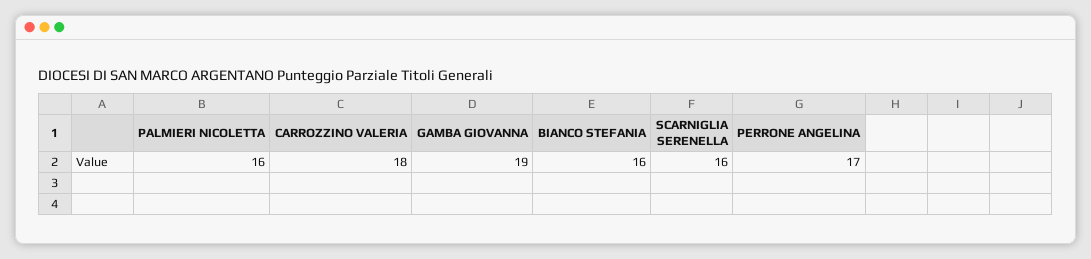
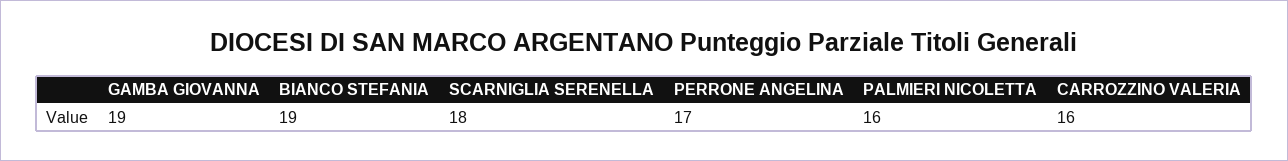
  {
    "PALMIERI NICOLETTA": 16,
-   "CARROZZINO VALERIA": 18,
+   "CARROZZINO VALERIA": 16,
    "GAMBA GIOVANNA": 19,
-   "BIANCO STEFANIA": 16,
+   "BIANCO STEFANIA": 19,
-   "SCARNIGLIA SERENELLA": 16,
+   "SCARNIGLIA SERENELLA": 18,
    "PERRONE ANGELINA": 17
  }

